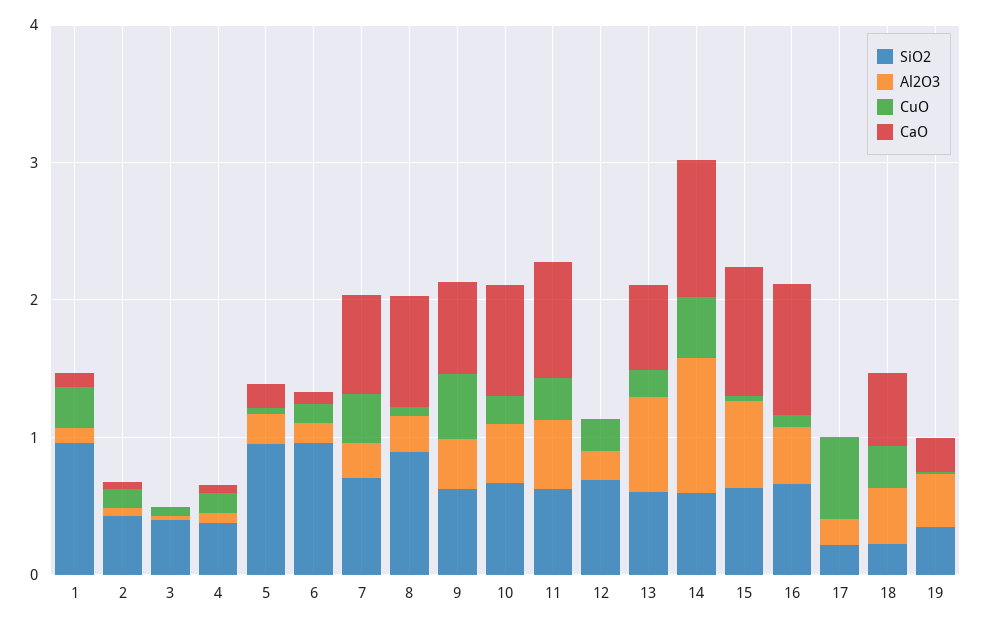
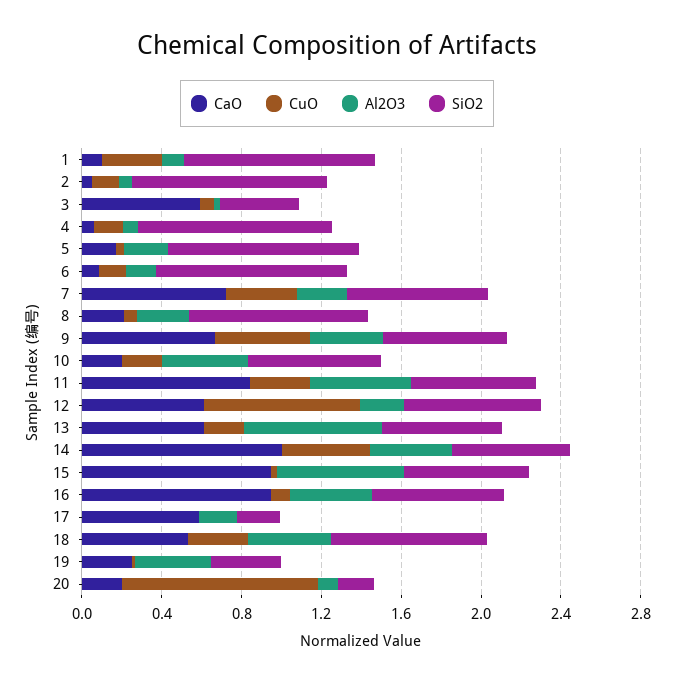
  {
    "SiO2": {
      "1": 1,
-     "2": 0.4,
+     "2": 1,
      "3": 0.4,
-     "4": 0.4,
+     "4": 1,
      "5": 1,
      "6": 1,
      "7": 0.7,
      "8": 0.9,
      "9": 0.6,
      "10": 0.7,
      "11": 0.6,
      "12": 0.7,
      "13": 0.6,
      "14": 0.6,
      "15": 0.6,
      "16": 0.7,
      "17": 0.2,
-     "18": 0.2,
+     "18": 0.8,
-     "19": 0.4
+     "19": 0.4,
+     "20": 0.2
    },
    "Al2O3": {
      "1": 0.1,
      "2": 0.1,
      "3": 0,
      "4": 0.1,
      "5": 0.2,
      "6": 0.1,
      "7": 0.3,
      "8": 0.3,
      "9": 0.4,
      "10": 0.4,
      "11": 0.5,
      "12": 0.2,
      "13": 0.7,
-     "14": 1,
+     "14": 0.4,
      "15": 0.6,
      "16": 0.4,
      "17": 0.2,
      "18": 0.4,
-     "19": 0.4
+     "19": 0.4,
+     "20": 0.1
    },
    "CuO": {
      "1": 0.3,
      "2": 0.1,
      "3": 0.1,
      "4": 0.1,
      "5": 0,
      "6": 0.1,
      "7": 0.4,
      "8": 0.1,
      "9": 0.5,
      "10": 0.2,
      "11": 0.3,
-     "12": 0.2,
+     "12": 0.8,
      "13": 0.2,
      "14": 0.4,
      "15": 0,
      "16": 0.1,
-     "17": 0.6,
+     "17": 0,
      "18": 0.3,
-     "19": 0
+     "19": 0,
+     "20": 1
    },
    "CaO": {
      "1": 0.1,
      "2": 0,
-     "3": 0,
+     "3": 0.6,
      "4": 0.1,
      "5": 0.2,
      "6": 0.1,
      "7": 0.7,
-     "8": 0.8,
+     "8": 0.2,
      "9": 0.7,
-     "10": 0.8,
+     "10": 0.2,
      "11": 0.8,
-     "12": 0,
+     "12": 0.6,
      "13": 0.6,
      "14": 1,
      "15": 0.9,
      "16": 0.9,
-     "17": 0,
+     "17": 0.6,
      "18": 0.5,
-     "19": 0.3
+     "19": 0.3,
+     "20": 0.2
    }
  }

